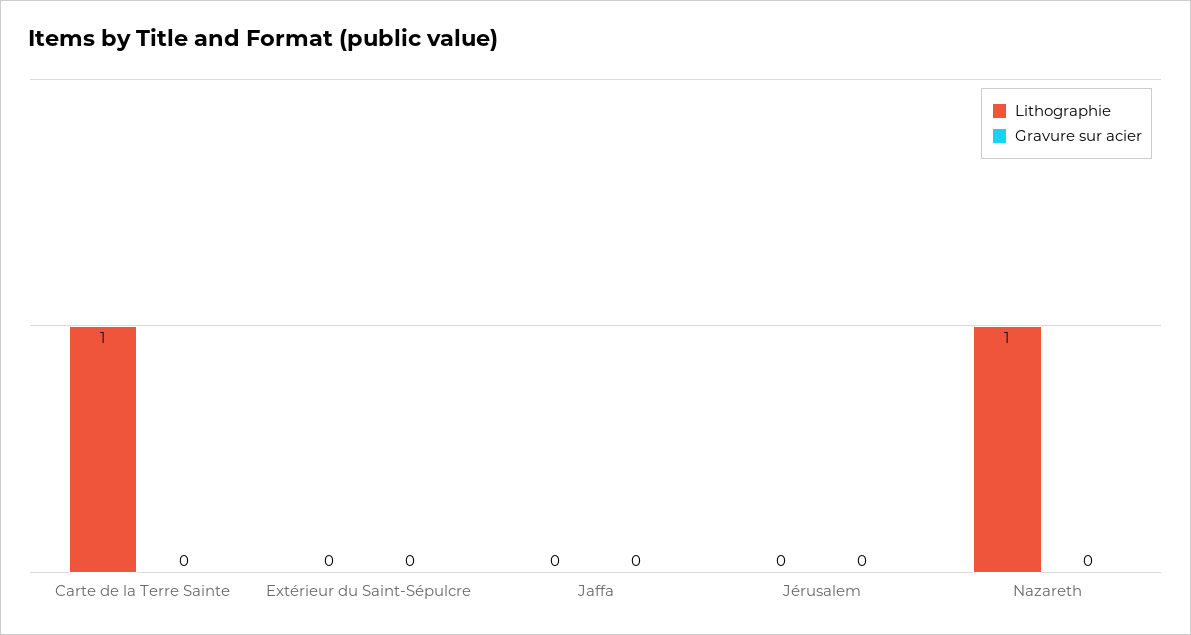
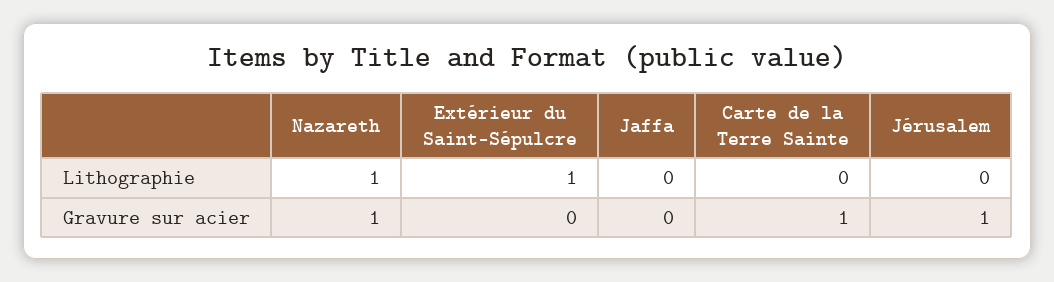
  {
    "Lithographie": {
-     "Carte de la Terre Sainte": 1,
+     "Carte de la Terre Sainte": 0,
-     "Extérieur du Saint-Sépulcre": 0,
+     "Extérieur du Saint-Sépulcre": 1,
      "Jaffa": 0,
      "Jérusalem": 0,
      "Nazareth": 1
    },
    "Gravure sur acier": {
-     "Carte de la Terre Sainte": 0,
+     "Carte de la Terre Sainte": 1,
      "Extérieur du Saint-Sépulcre": 0,
      "Jaffa": 0,
-     "Jérusalem": 0,
+     "Jérusalem": 1,
-     "Nazareth": 0
+     "Nazareth": 1
    }
  }

